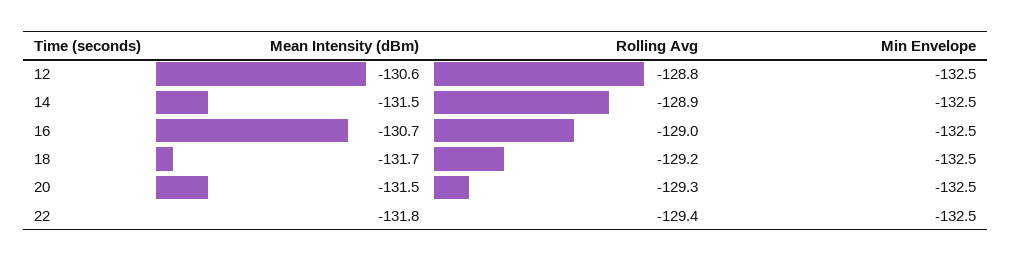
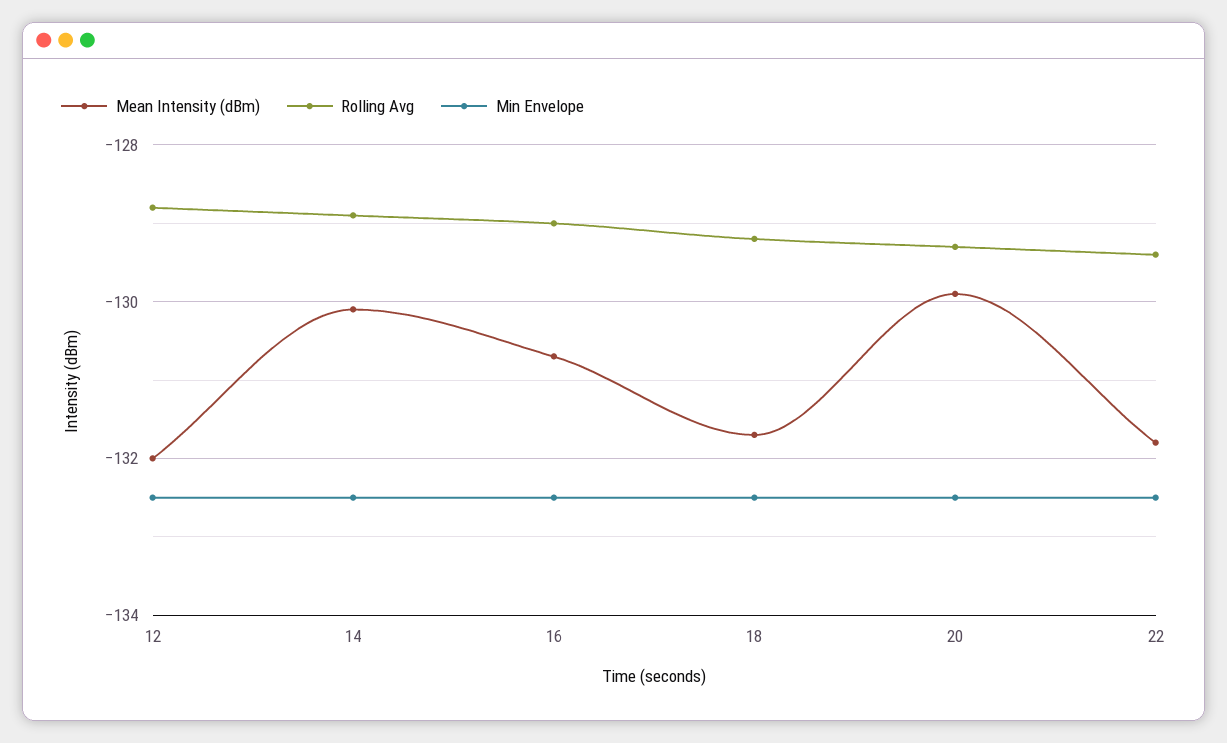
  {
    "Mean Intensity (dBm)": {
-     "12": -130.6,
+     "12": -132,
-     "14": -131.5,
+     "14": -130,
      "16": -130.7,
      "18": -131.7,
-     "20": -131.5,
+     "20": -130,
      "22": -131.8
    },
    "Rolling Avg": {
      "12": -128.8,
      "14": -128.9,
      "16": -129,
      "18": -129.2,
      "20": -129.3,
      "22": -129.4
    },
    "Min Envelope": {
      "12": -132.5,
      "14": -132.5,
      "16": -132.5,
      "18": -132.5,
      "20": -132.5,
      "22": -132.5
    }
  }

